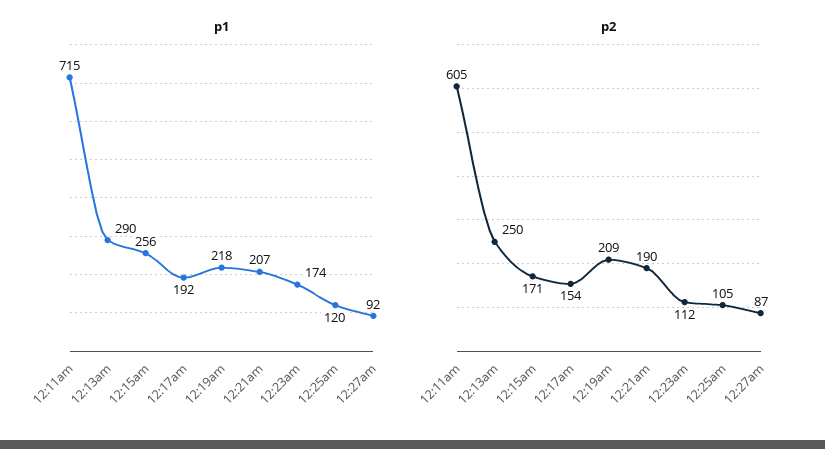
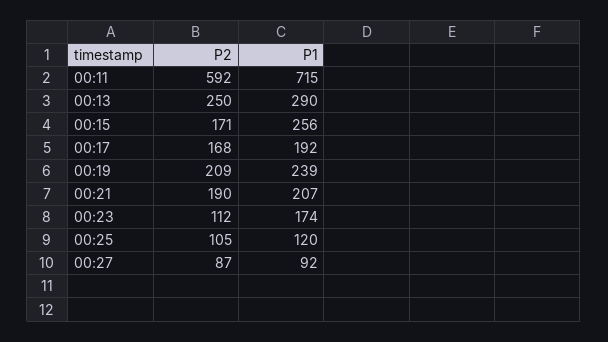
  {
    "p1": {
      "12:11am": 715,
      "12:13am": 290,
      "12:15am": 256,
      "12:17am": 192,
-     "12:19am": 218,
+     "12:19am": 239,
      "12:21am": 207,
      "12:23am": 174,
      "12:25am": 120,
      "12:27am": 92
    },
    "p2": {
-     "12:11am": 605,
+     "12:11am": 592,
      "12:13am": 250,
      "12:15am": 171,
-     "12:17am": 154,
+     "12:17am": 168,
      "12:19am": 209,
      "12:21am": 190,
      "12:23am": 112,
      "12:25am": 105,
      "12:27am": 87
    }
  }

